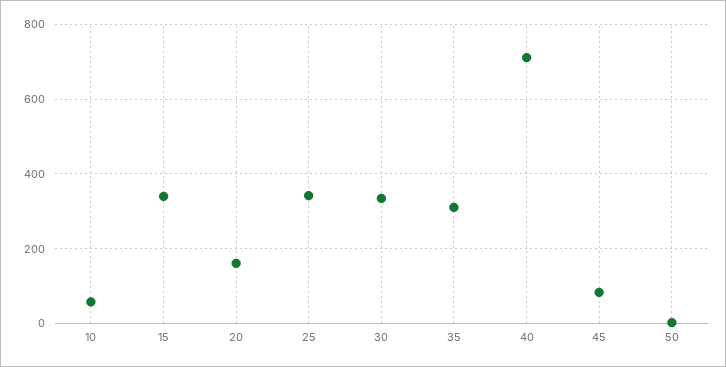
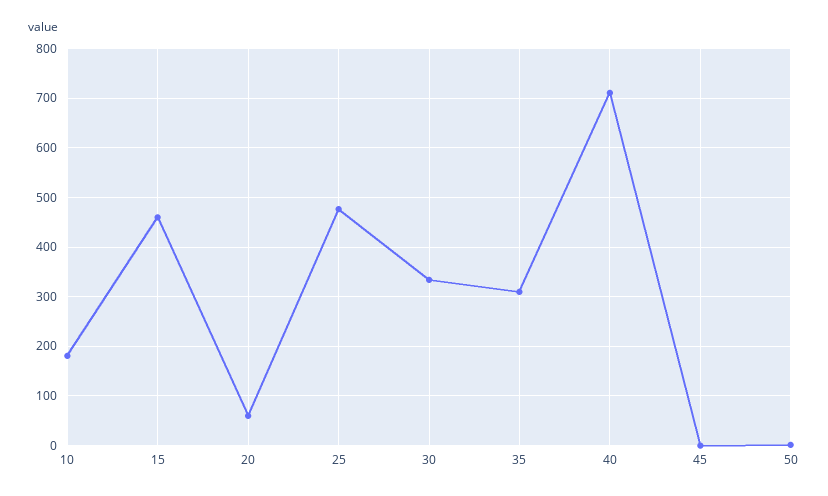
  {
-   "10": 60,
+   "10": 180,
-   "15": 340,
+   "15": 460,
-   "20": 160,
+   "20": 60,
-   "25": 340,
+   "25": 480,
    "30": 340,
    "35": 320,
    "40": 720,
-   "45": 80,
+   "45": 0,
    "50": 0
  }

